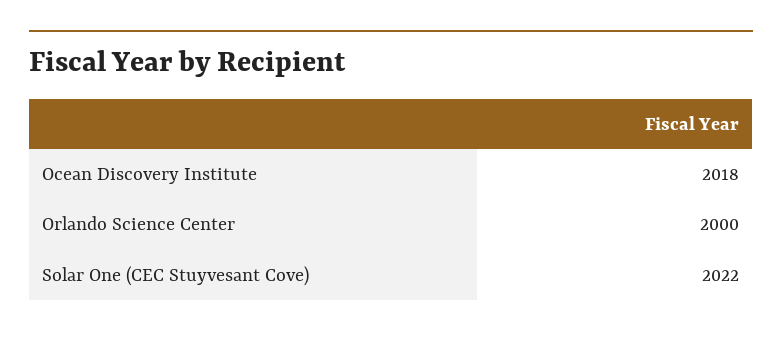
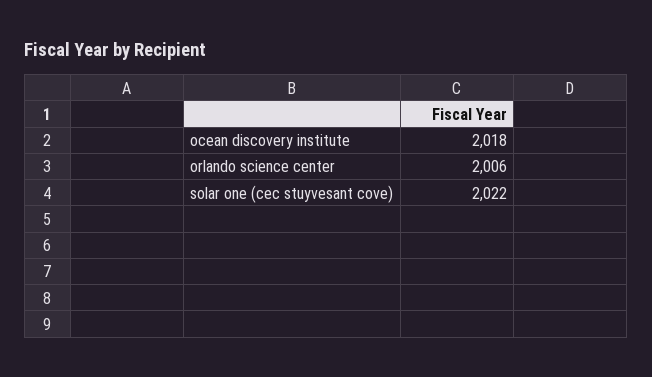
  {
    "Ocean Discovery Institute": 2018,
-   "Orlando Science Center": 2000,
+   "Orlando Science Center": 2006,
    "Solar One (CEC Stuyvesant Cove)": 2022
  }

